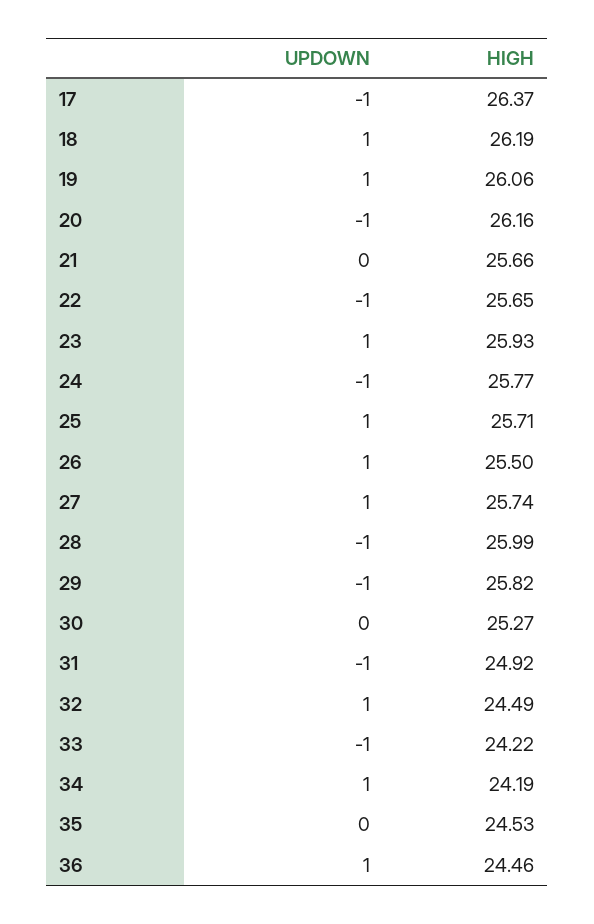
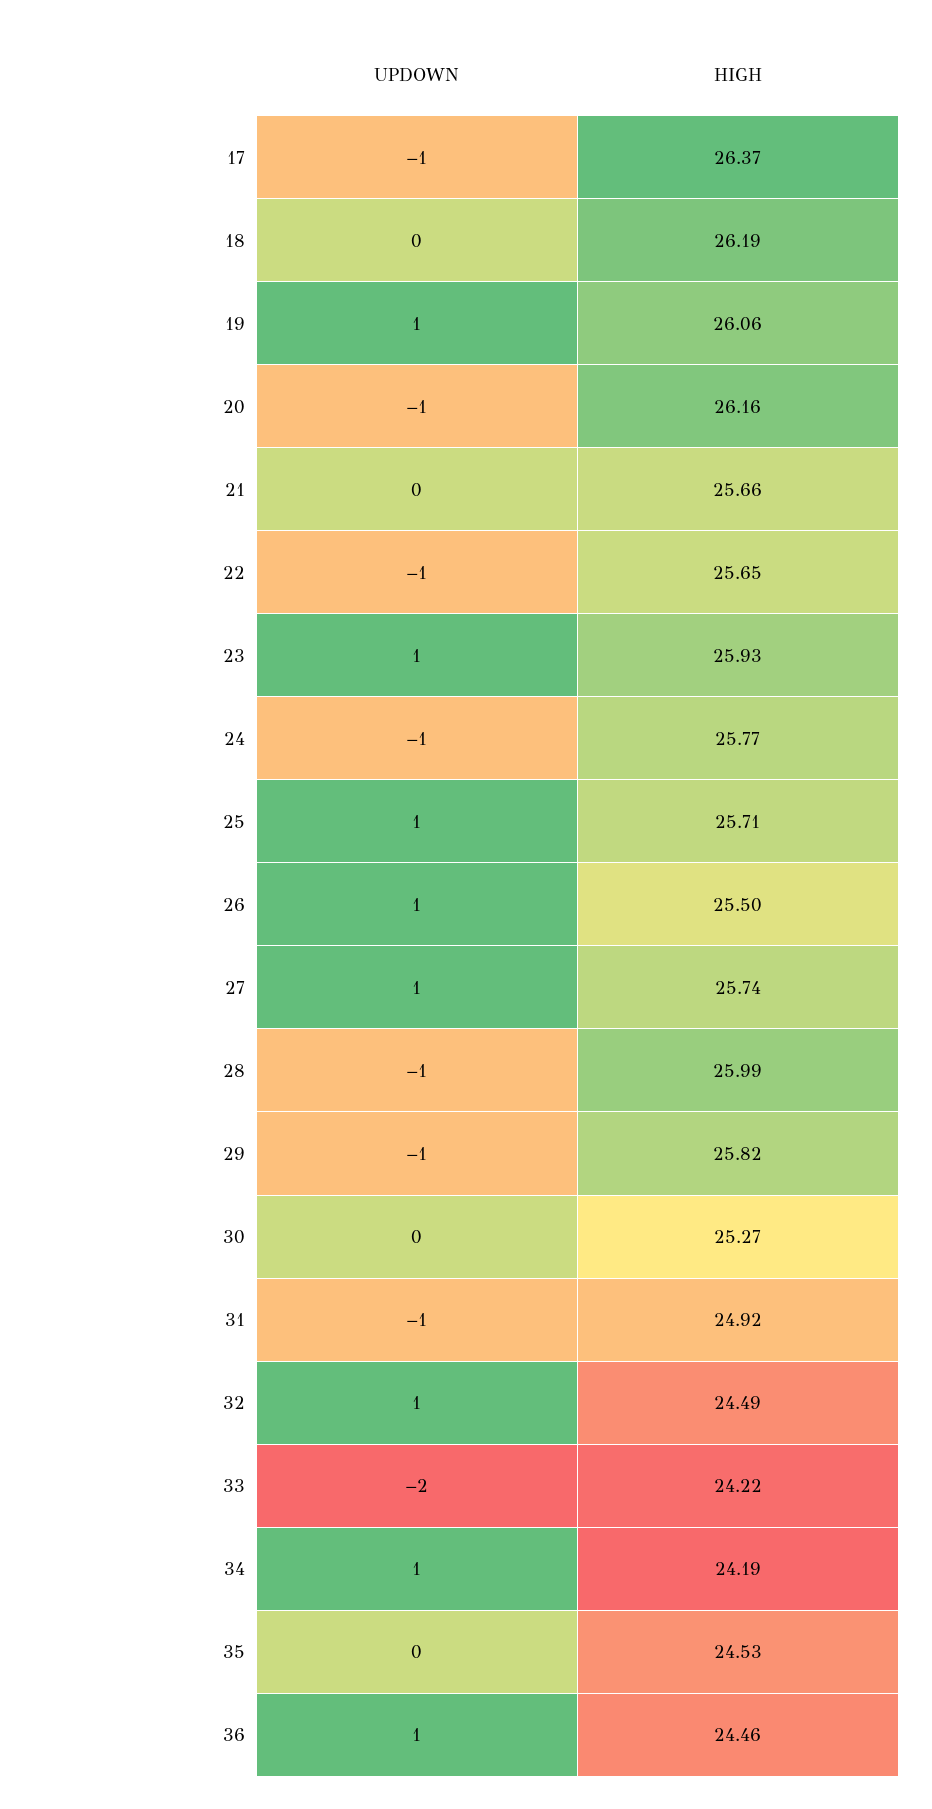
  {
    "UPDOWN": {
      "17": -1,
-     "18": 1,
+     "18": 0,
      "19": 1,
      "20": -1,
      "21": 0,
      "22": -1,
      "23": 1,
      "24": -1,
      "25": 1,
      "26": 1,
      "27": 1,
      "28": -1,
      "29": -1,
      "30": 0,
      "31": -1,
      "32": 1,
-     "33": -1,
+     "33": -2,
      "34": 1,
      "35": 0,
      "36": 1
    },
    "HIGH": {
      "17": 26.37,
      "18": 26.19,
      "19": 26.06,
      "20": 26.16,
      "21": 25.66,
      "22": 25.65,
      "23": 25.93,
      "24": 25.77,
      "25": 25.71,
      "26": 25.5,
      "27": 25.74,
      "28": 25.99,
      "29": 25.82,
      "30": 25.27,
      "31": 24.92,
      "32": 24.49,
      "33": 24.22,
      "34": 24.19,
      "35": 24.53,
      "36": 24.46
    }
  }

